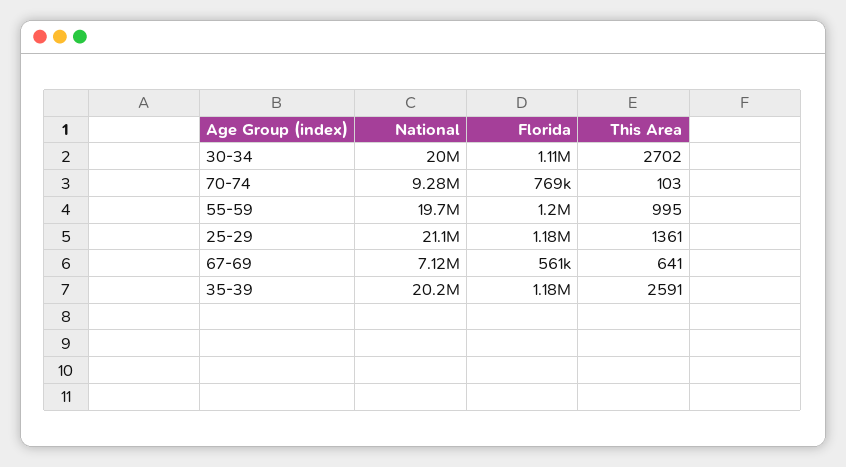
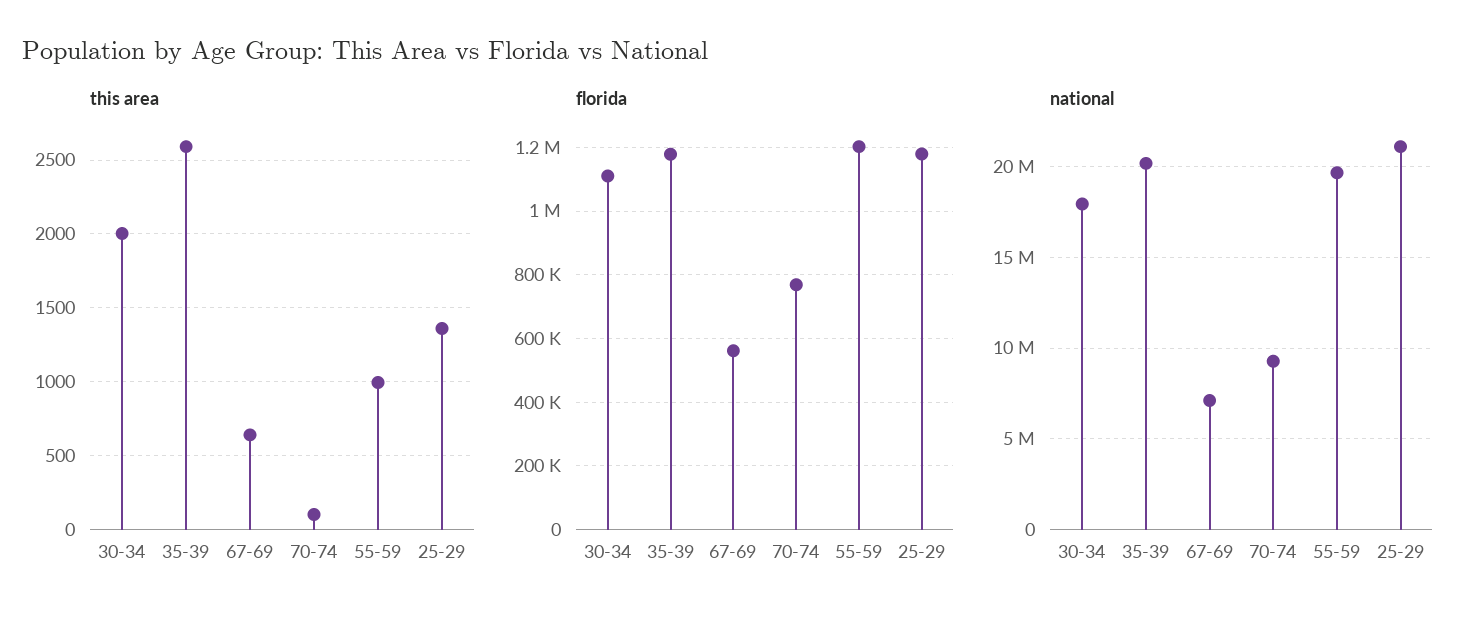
  {
    "National": {
-     "30-34": 20000000,
+     "30-34": 18000000,
      "70-74": 9280000,
      "55-59": 19700000,
      "25-29": 21100000,
      "67-69": 7120000,
      "35-39": 20200000
    },
    "Florida": {
      "30-34": 1110000,
      "70-74": 769000,
      "55-59": 1200000,
      "25-29": 1180000,
      "67-69": 561000,
      "35-39": 1180000
    },
    "This Area": {
-     "30-34": 2702,
+     "30-34": 2000,
      "70-74": 103,
      "55-59": 995,
      "25-29": 1361,
      "67-69": 641,
      "35-39": 2591
    }
  }

